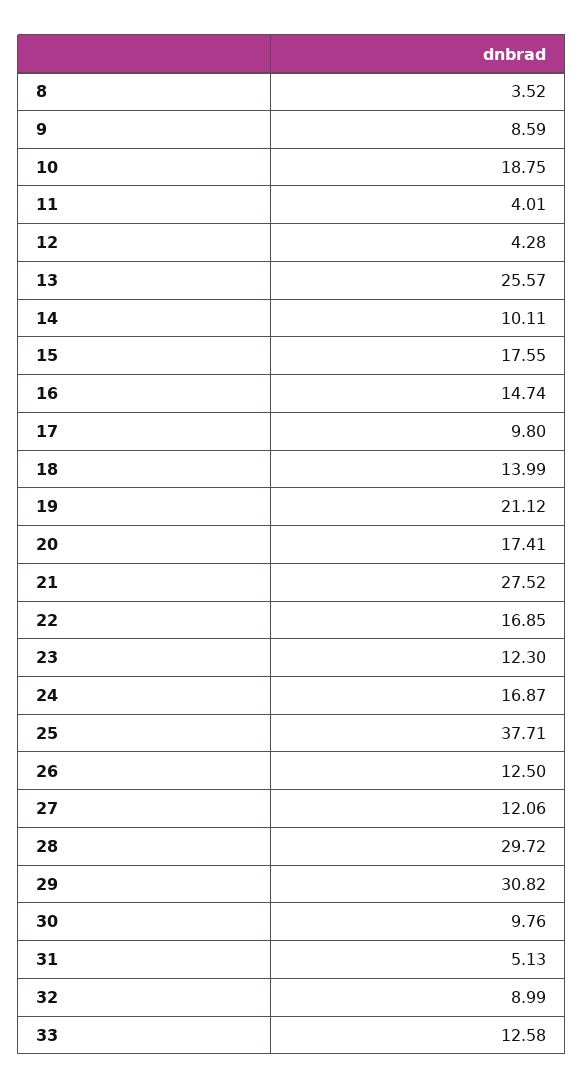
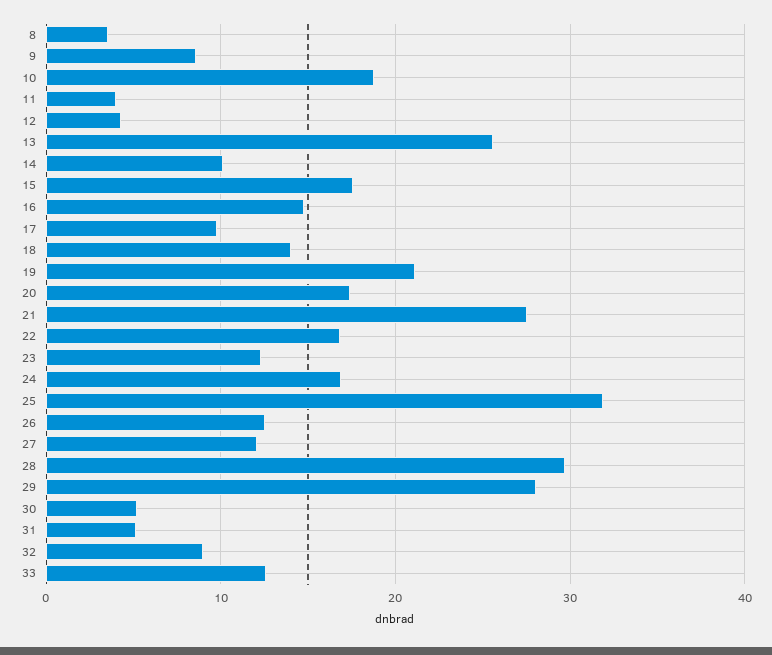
  {
    "8": 3.52,
    "9": 8.59,
    "10": 18.75,
    "11": 4.01,
    "12": 4.28,
    "13": 25.57,
    "14": 10.11,
    "15": 17.55,
    "16": 14.74,
    "17": 9.8,
    "18": 13.99,
    "19": 21.12,
    "20": 17.41,
    "21": 27.52,
    "22": 16.85,
    "23": 12.3,
    "24": 16.87,
-   "25": 37.71,
+   "25": 32,
    "26": 12.5,
    "27": 12.06,
    "28": 29.72,
-   "29": 30.82,
+   "29": 28,
-   "30": 9.76,
+   "30": 5,
    "31": 5.13,
    "32": 8.99,
    "33": 12.58
  }

